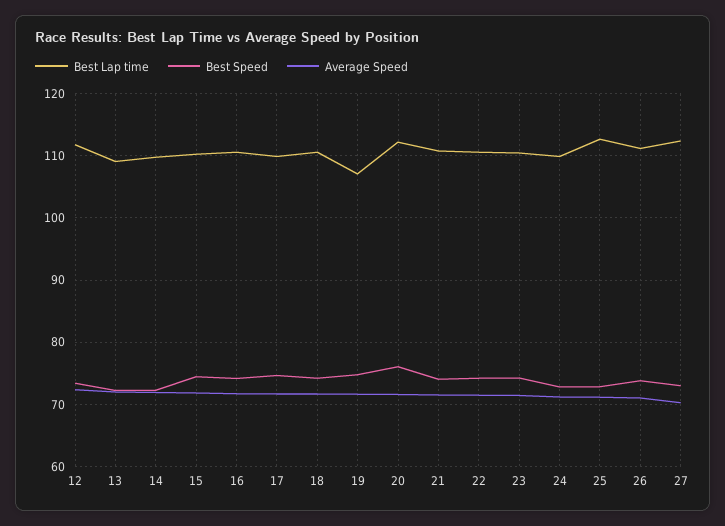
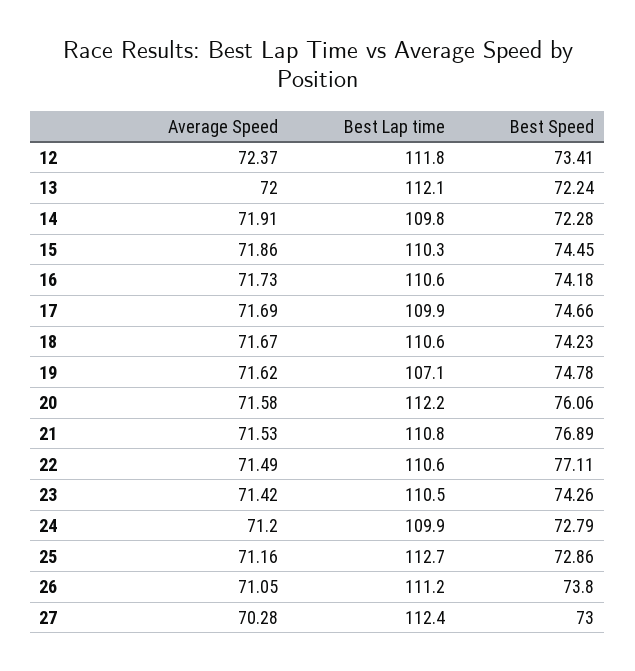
  {
    "Best Lap time": {
      "12": 111.8,
-     "13": 109,
+     "13": 112.1,
      "14": 109.8,
      "15": 110.3,
      "16": 110.6,
      "17": 109.9,
      "18": 110.6,
      "19": 107.1,
      "20": 112.2,
      "21": 110.8,
      "22": 110.6,
      "23": 110.5,
      "24": 109.9,
      "25": 112.7,
      "26": 111.2,
      "27": 112.4
    },
    "Best Speed": {
      "12": 73.41,
      "13": 72.24,
      "14": 72.28,
      "15": 74.45,
      "16": 74.18,
      "17": 74.66,
      "18": 74.23,
      "19": 74.78,
      "20": 76.06,
-     "21": 74,
+     "21": 76.89,
-     "22": 74,
+     "22": 77.11,
      "23": 74.26,
      "24": 72.79,
      "25": 72.86,
      "26": 73.8,
      "27": 73
    },
    "Average Speed": {
      "12": 72.37,
      "13": 72,
      "14": 71.91,
      "15": 71.86,
      "16": 71.73,
      "17": 71.69,
      "18": 71.67,
      "19": 71.62,
      "20": 71.58,
      "21": 71.53,
      "22": 71.49,
      "23": 71.42,
      "24": 71.2,
      "25": 71.16,
      "26": 71.05,
      "27": 70.28
    }
  }

